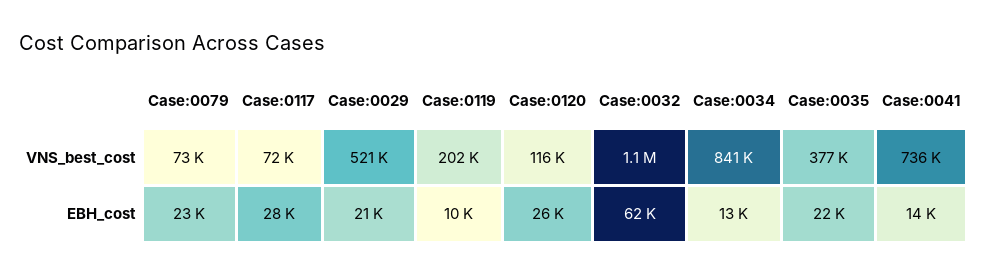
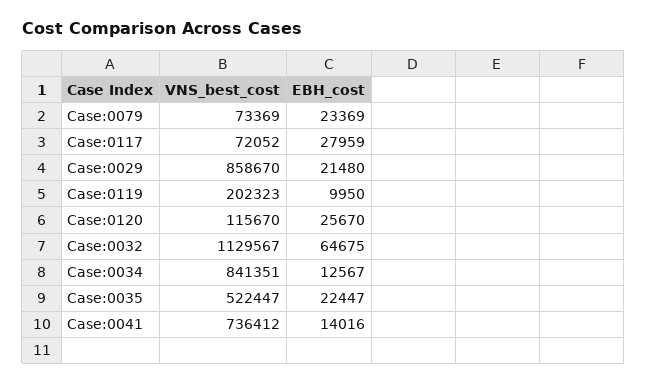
  {
    "Case:0079": {
      "VNS_best_cost": 73369,
      "EBH_cost": 23369
    },
    "Case:0117": {
      "VNS_best_cost": 72052,
      "EBH_cost": 27959
    },
    "Case:0029": {
-     "VNS_best_cost": 521000,
+     "VNS_best_cost": 858670,
      "EBH_cost": 21480
    },
    "Case:0119": {
      "VNS_best_cost": 202323,
      "EBH_cost": 9950
    },
    "Case:0120": {
      "VNS_best_cost": 115670,
      "EBH_cost": 25670
    },
    "Case:0032": {
      "VNS_best_cost": 1129567,
-     "EBH_cost": 62000
+     "EBH_cost": 64675
    },
    "Case:0034": {
      "VNS_best_cost": 841351,
      "EBH_cost": 12567
    },
    "Case:0035": {
-     "VNS_best_cost": 377000,
+     "VNS_best_cost": 522447,
      "EBH_cost": 22447
    },
    "Case:0041": {
      "VNS_best_cost": 736412,
      "EBH_cost": 14016
    }
  }

